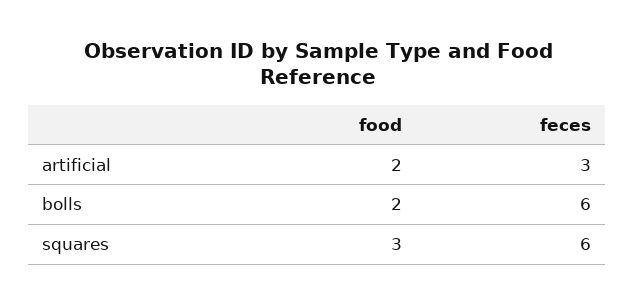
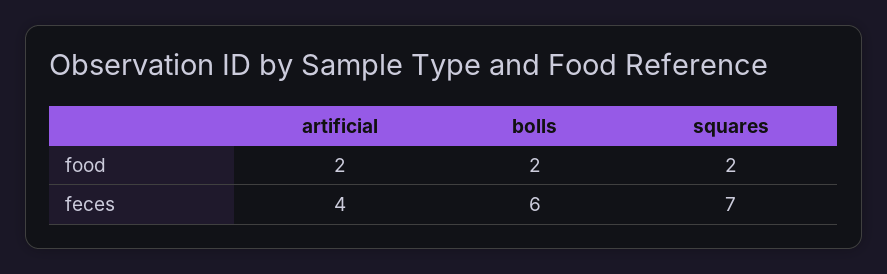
  {
    "food": {
      "artificial": 2,
      "bolls": 2,
-     "squares": 3
+     "squares": 2
    },
    "feces": {
-     "artificial": 3,
+     "artificial": 4,
      "bolls": 6,
-     "squares": 6
+     "squares": 7
    }
  }

